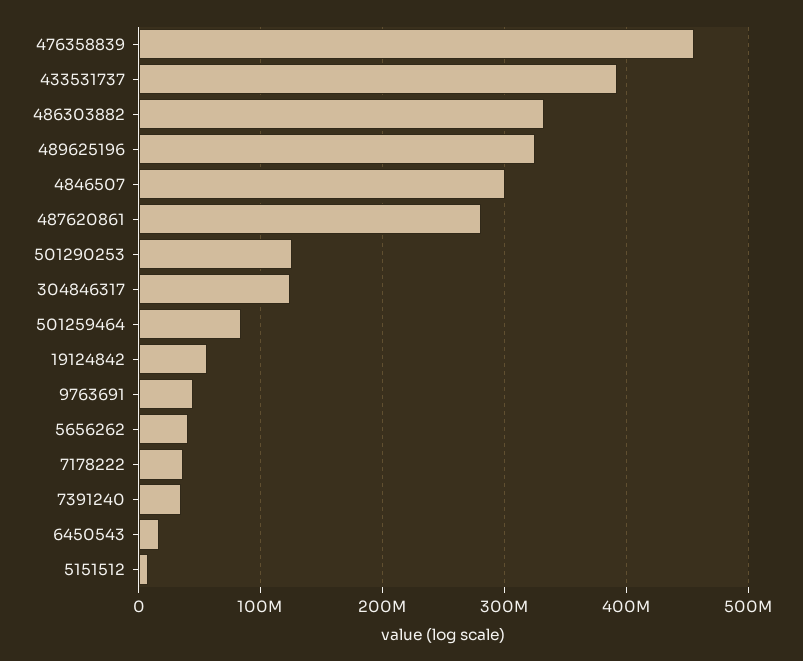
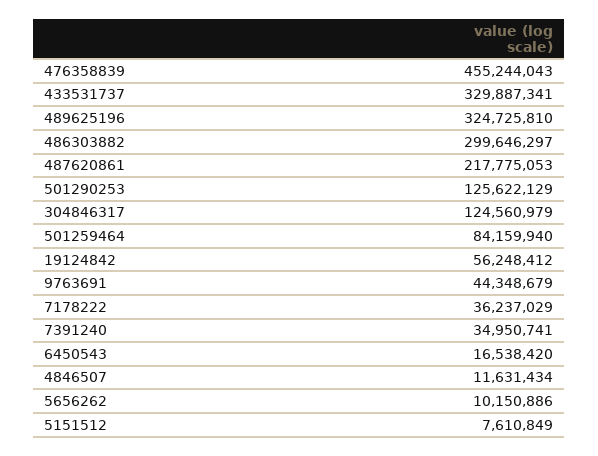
  {
    "476358839": 455244043,
-   "433531737": 390000000,
+   "433531737": 329887341,
-   "486303882": 330000000,
+   "486303882": 299646297,
    "489625196": 324725810,
-   "4846507": 300000000,
+   "4846507": 11631434,
-   "487620861": 280000000,
+   "487620861": 217775053,
    "501290253": 125622129,
    "304846317": 124560979,
    "501259464": 84159940,
    "19124842": 56248412,
    "9763691": 44348679,
-   "5656262": 40000000,
+   "5656262": 10150886,
    "7178222": 36237029,
    "7391240": 34950741,
    "6450543": 16538420,
    "5151512": 7610849
  }

